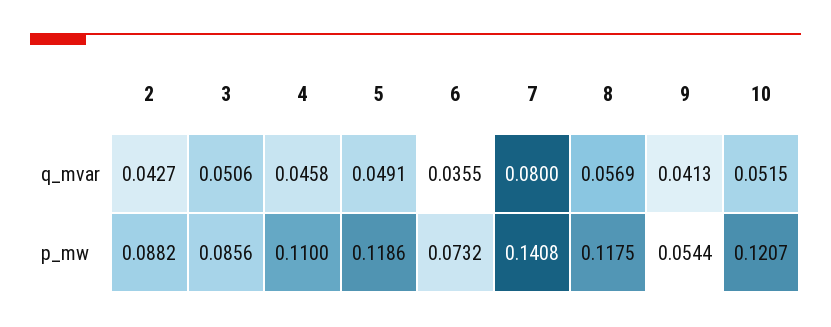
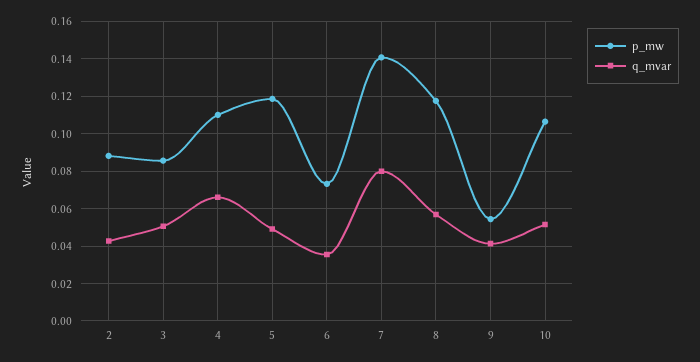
  {
    "q_mvar": {
      "2": 0.0427,
      "3": 0.0506,
-     "4": 0.0458,
+     "4": 0.065,
      "5": 0.0491,
      "6": 0.0355,
      "7": 0.08,
      "8": 0.0569,
      "9": 0.0413,
      "10": 0.0515
    },
    "p_mw": {
      "2": 0.0882,
      "3": 0.0856,
      "4": 0.11,
      "5": 0.1186,
      "6": 0.0732,
      "7": 0.1408,
      "8": 0.1175,
      "9": 0.0544,
-     "10": 0.1207
+     "10": 0.105
    }
  }

